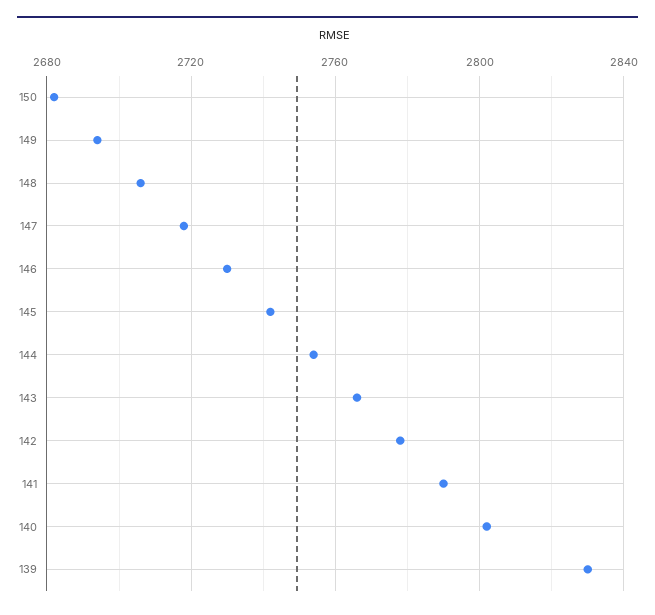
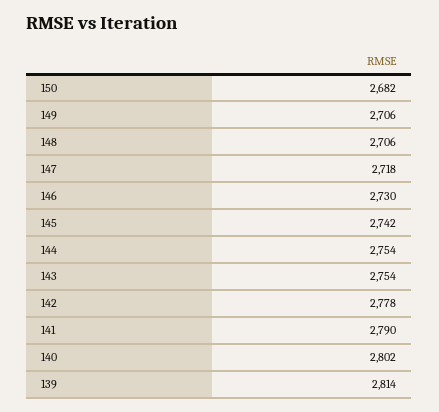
  {
    "150": 2682,
-   "149": 2695,
+   "149": 2706,
    "148": 2706,
    "147": 2718,
    "146": 2730,
    "145": 2742,
    "144": 2754,
-   "143": 2765,
+   "143": 2754,
    "142": 2778,
    "141": 2790,
    "140": 2802,
-   "139": 2830
+   "139": 2814
  }

